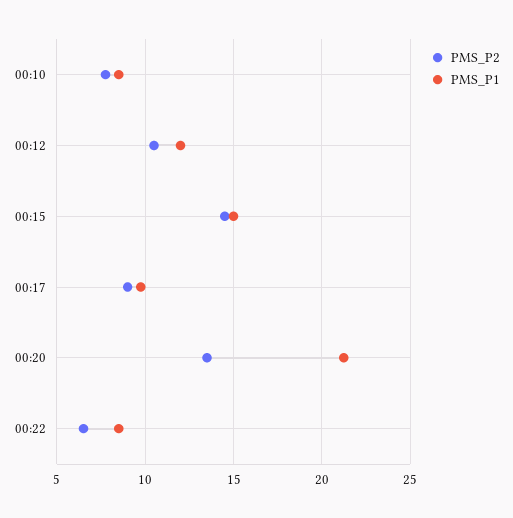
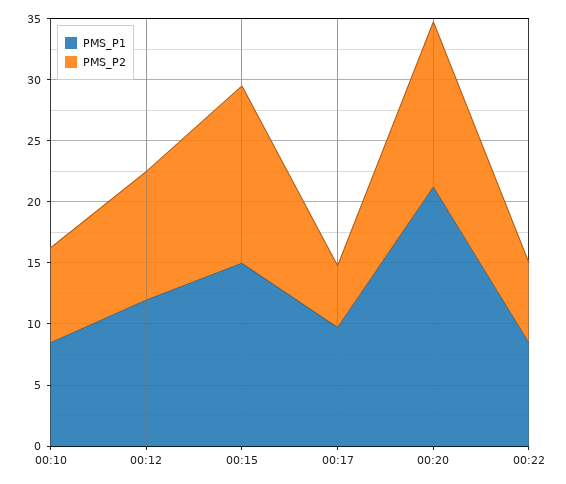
  {
    "PMS_P2": {
      "00:10": 8,
      "00:12": 10.5,
      "00:15": 14.5,
-     "00:17": 9,
+     "00:17": 5,
      "00:20": 13.5,
      "00:22": 6.5
    },
    "PMS_P1": {
      "00:10": 8.5,
      "00:12": 12,
      "00:15": 15,
      "00:17": 10,
      "00:20": 21.5,
      "00:22": 8.5
    }
  }

